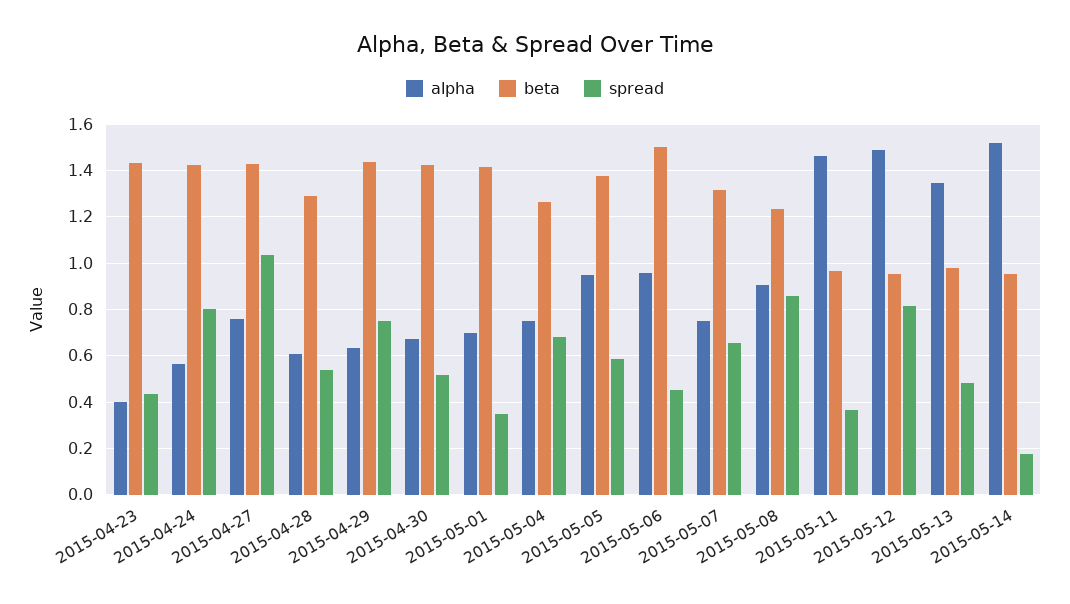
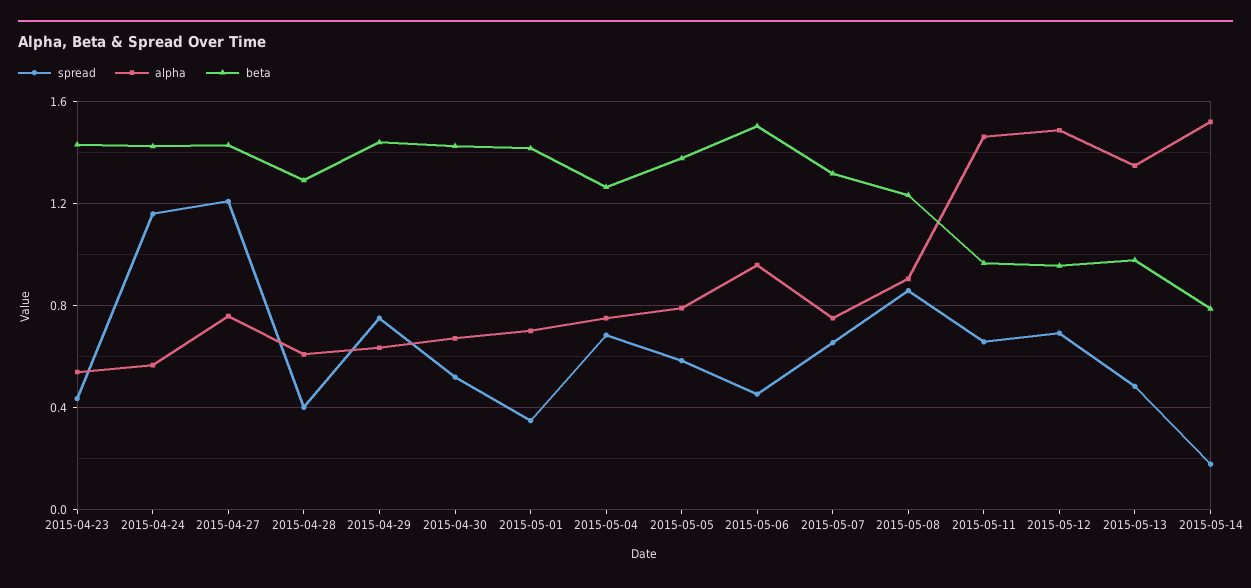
  {
    "alpha": {
-     "2015-04-23": 0.4,
+     "2015-04-23": 0.55,
      "2015-04-24": 0.55,
      "2015-04-27": 0.75,
      "2015-04-28": 0.6,
      "2015-04-29": 0.65,
      "2015-04-30": 0.65,
      "2015-05-01": 0.7,
      "2015-05-04": 0.75,
-     "2015-05-05": 0.95,
+     "2015-05-05": 0.8,
      "2015-05-06": 0.95,
      "2015-05-07": 0.75,
      "2015-05-08": 0.9,
      "2015-05-11": 1.45,
      "2015-05-12": 1.5,
      "2015-05-13": 1.35,
      "2015-05-14": 1.5
    },
    "beta": {
      "2015-04-23": 1.45,
      "2015-04-24": 1.4,
      "2015-04-27": 1.45,
      "2015-04-28": 1.3,
      "2015-04-29": 1.45,
      "2015-04-30": 1.4,
      "2015-05-01": 1.4,
      "2015-05-04": 1.25,
      "2015-05-05": 1.4,
      "2015-05-06": 1.5,
      "2015-05-07": 1.3,
      "2015-05-08": 1.25,
      "2015-05-11": 0.95,
      "2015-05-12": 0.95,
      "2015-05-13": 1,
-     "2015-05-14": 0.95
+     "2015-05-14": 0.8
    },
    "spread": {
      "2015-04-23": 0.45,
-     "2015-04-24": 0.8,
+     "2015-04-24": 1.15,
-     "2015-04-27": 1.05,
+     "2015-04-27": 1.2,
-     "2015-04-28": 0.55,
+     "2015-04-28": 0.4,
      "2015-04-29": 0.75,
      "2015-04-30": 0.5,
      "2015-05-01": 0.35,
      "2015-05-04": 0.7,
      "2015-05-05": 0.6,
      "2015-05-06": 0.45,
      "2015-05-07": 0.65,
      "2015-05-08": 0.85,
-     "2015-05-11": 0.35,
+     "2015-05-11": 0.65,
-     "2015-05-12": 0.8,
+     "2015-05-12": 0.7,
      "2015-05-13": 0.5,
      "2015-05-14": 0.2
    }
  }

